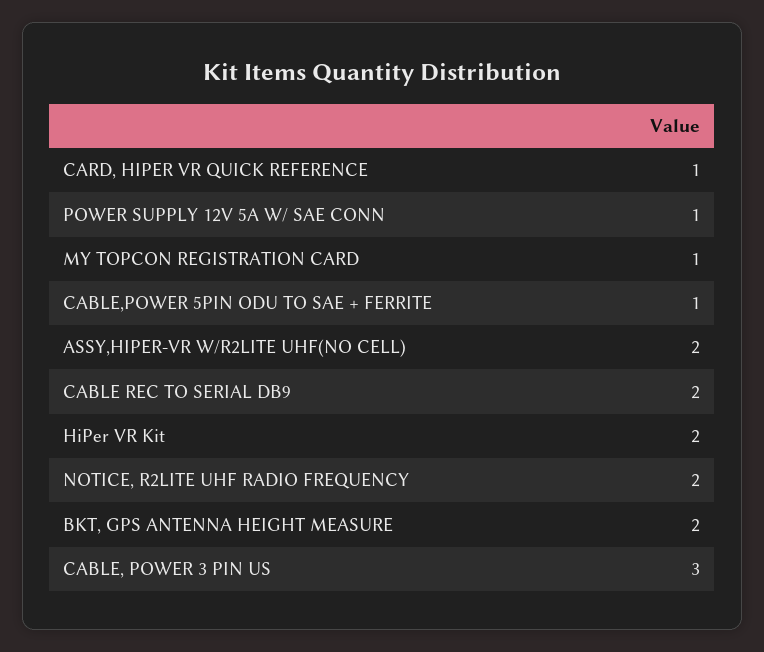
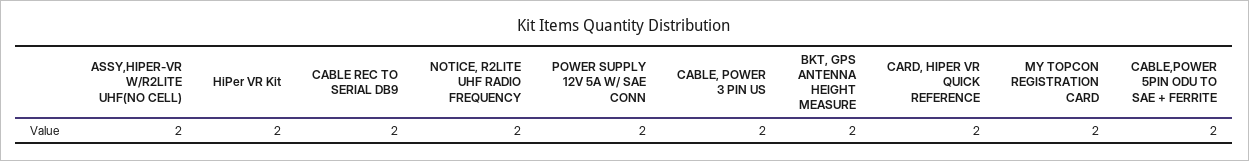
  {
-   "CARD, HIPER VR QUICK REFERENCE": 1,
+   "CARD, HIPER VR QUICK REFERENCE": 2,
-   "POWER SUPPLY 12V 5A W/ SAE CONN": 1,
+   "POWER SUPPLY 12V 5A W/ SAE CONN": 2,
-   "MY TOPCON REGISTRATION CARD": 1,
+   "MY TOPCON REGISTRATION CARD": 2,
-   "CABLE,POWER 5PIN ODU TO SAE + FERRITE": 1,
+   "CABLE,POWER 5PIN ODU TO SAE + FERRITE": 2,
    "ASSY,HIPER-VR W/R2LITE UHF(NO CELL)": 2,
    "CABLE REC TO SERIAL DB9": 2,
    "HiPer VR Kit": 2,
    "NOTICE, R2LITE UHF RADIO FREQUENCY": 2,
    "BKT, GPS ANTENNA HEIGHT MEASURE": 2,
-   "CABLE, POWER 3 PIN US": 3
+   "CABLE, POWER 3 PIN US": 2
  }

